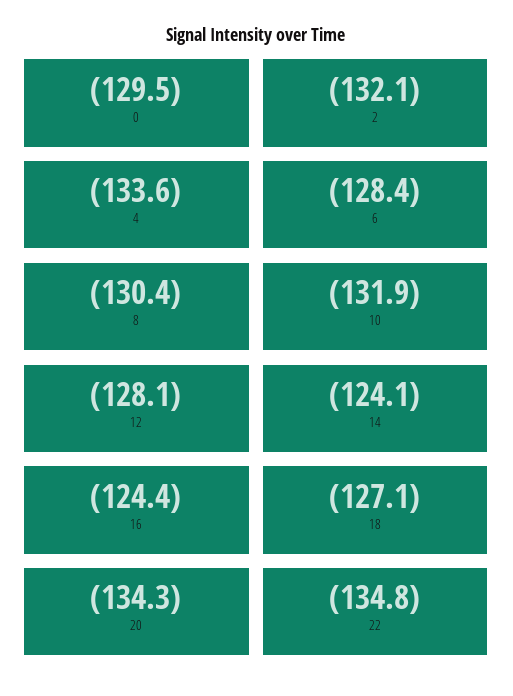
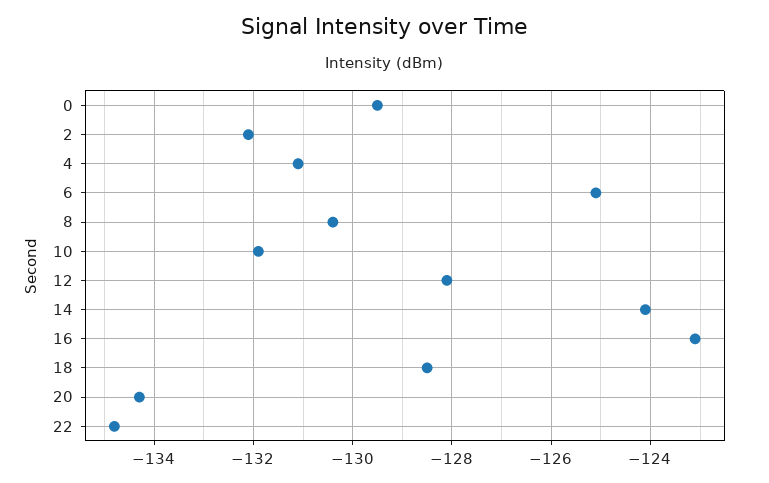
  {
    "0": -129.5,
    "2": -132.1,
-   "4": -133.6,
+   "4": -131,
-   "6": -128.4,
+   "6": -125,
    "8": -130.4,
    "10": -131.9,
    "12": -128.1,
    "14": -124.1,
-   "16": -124.4,
+   "16": -123,
-   "18": -127.1,
+   "18": -128.5,
    "20": -134.3,
    "22": -134.8
  }

